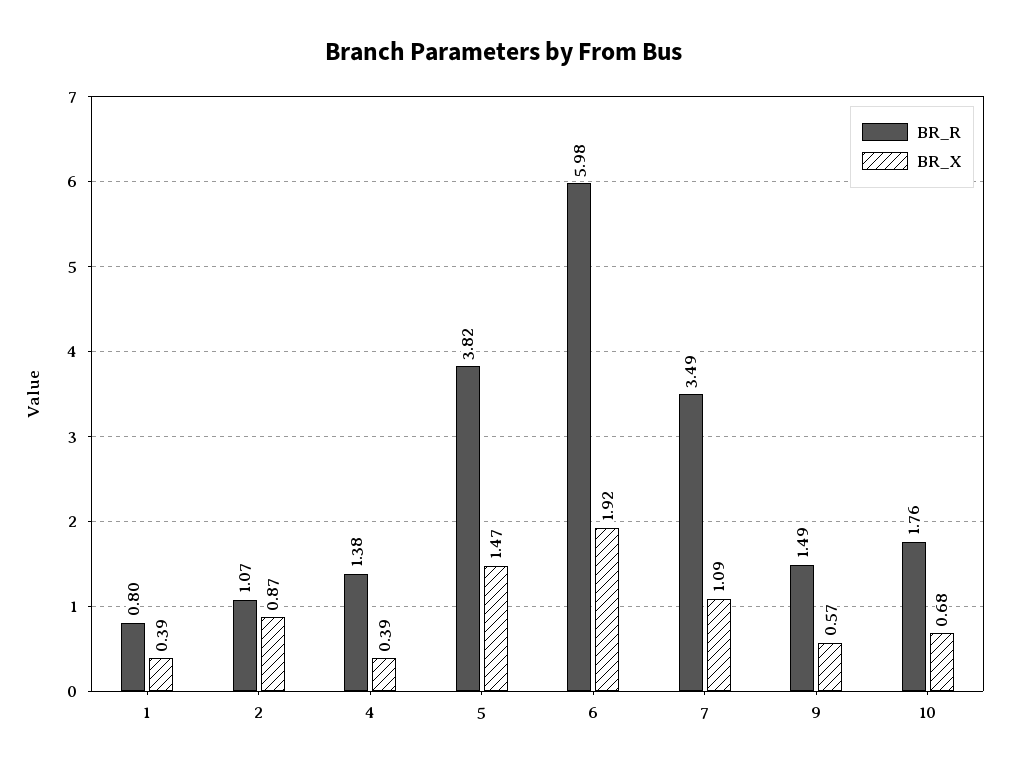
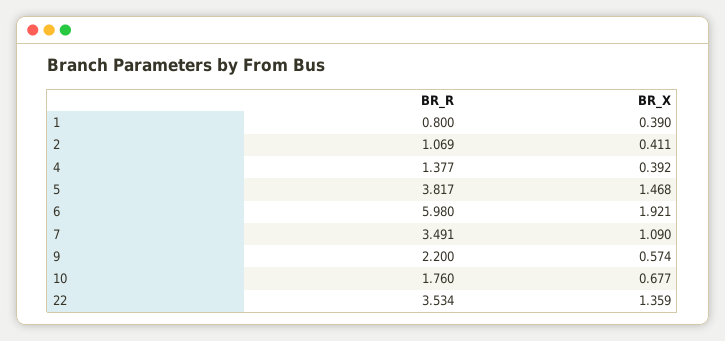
  {
    "BR_R": {
      "1": 0.8,
      "2": 1.069,
      "4": 1.377,
      "5": 3.817,
      "6": 5.98,
      "7": 3.491,
-     "9": 1.49,
+     "9": 2.2,
-     "10": 1.76
+     "10": 1.76,
+     "22": 3.534
    },
    "BR_X": {
      "1": 0.39,
-     "2": 0.87,
+     "2": 0.411,
      "4": 0.392,
      "5": 1.468,
      "6": 1.921,
      "7": 1.09,
      "9": 0.574,
-     "10": 0.677
+     "10": 0.677,
+     "22": 1.359
    }
  }

